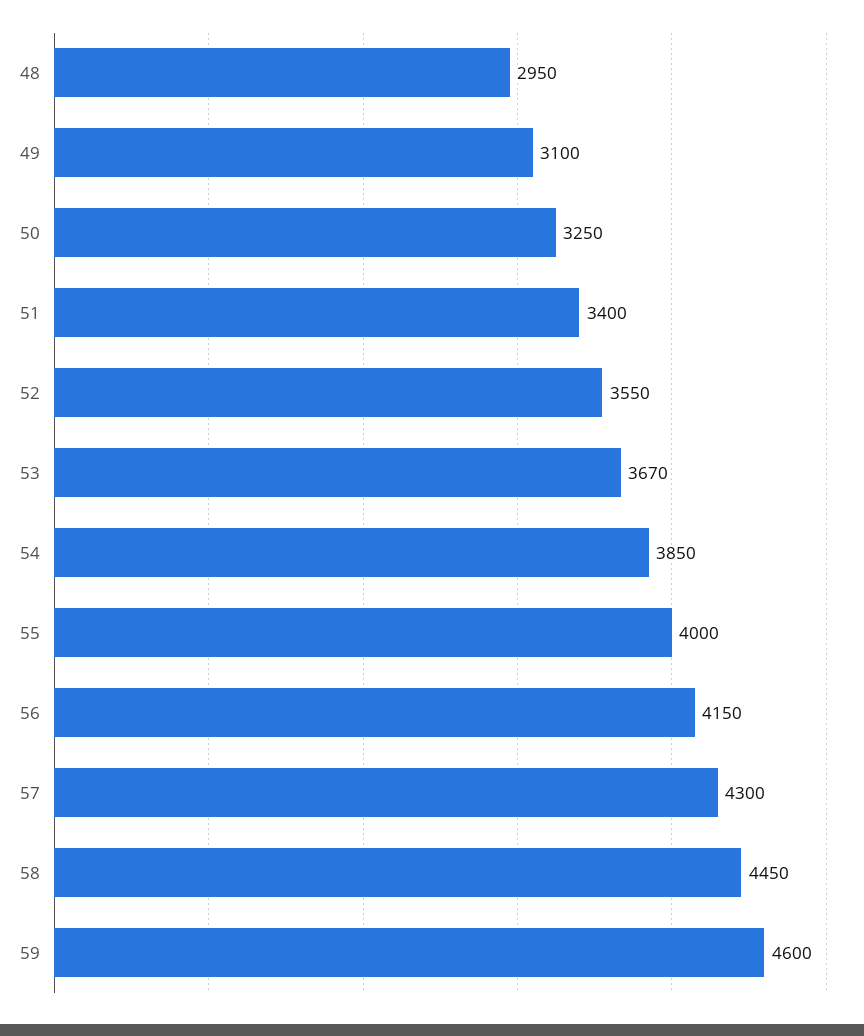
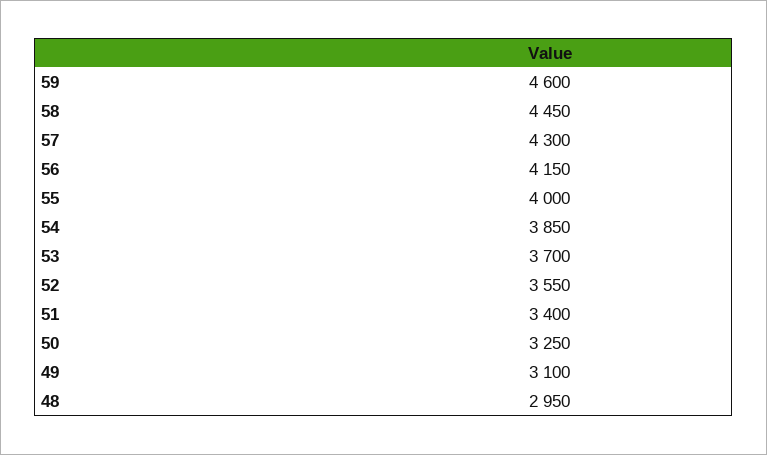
  {
    "48": 2950,
    "49": 3100,
    "50": 3250,
    "51": 3400,
    "52": 3550,
-   "53": 3670,
+   "53": 3700,
    "54": 3850,
    "55": 4000,
    "56": 4150,
    "57": 4300,
    "58": 4450,
    "59": 4600
  }

